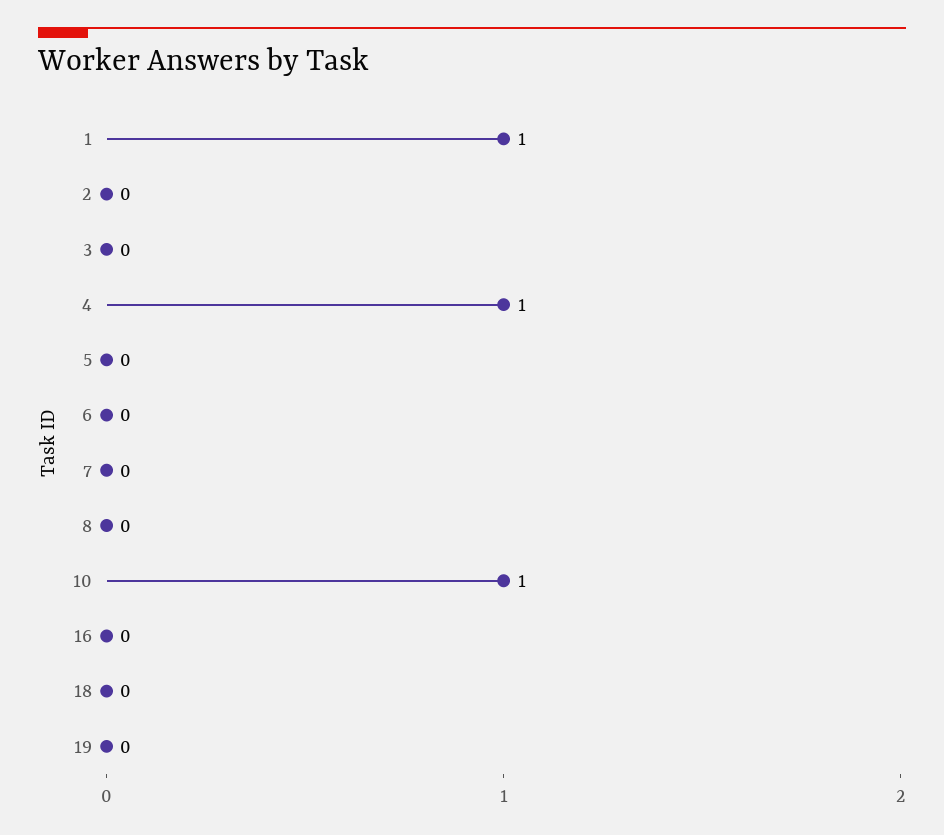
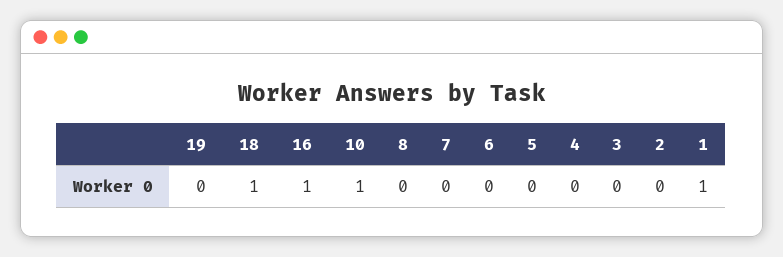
  {
    "1": 1,
    "2": 0,
    "3": 0,
-   "4": 1,
+   "4": 0,
    "5": 0,
    "6": 0,
    "7": 0,
    "8": 0,
    "10": 1,
-   "16": 0,
+   "16": 1,
-   "18": 0,
+   "18": 1,
    "19": 0
  }

